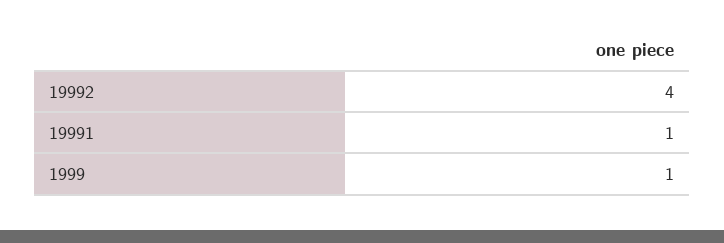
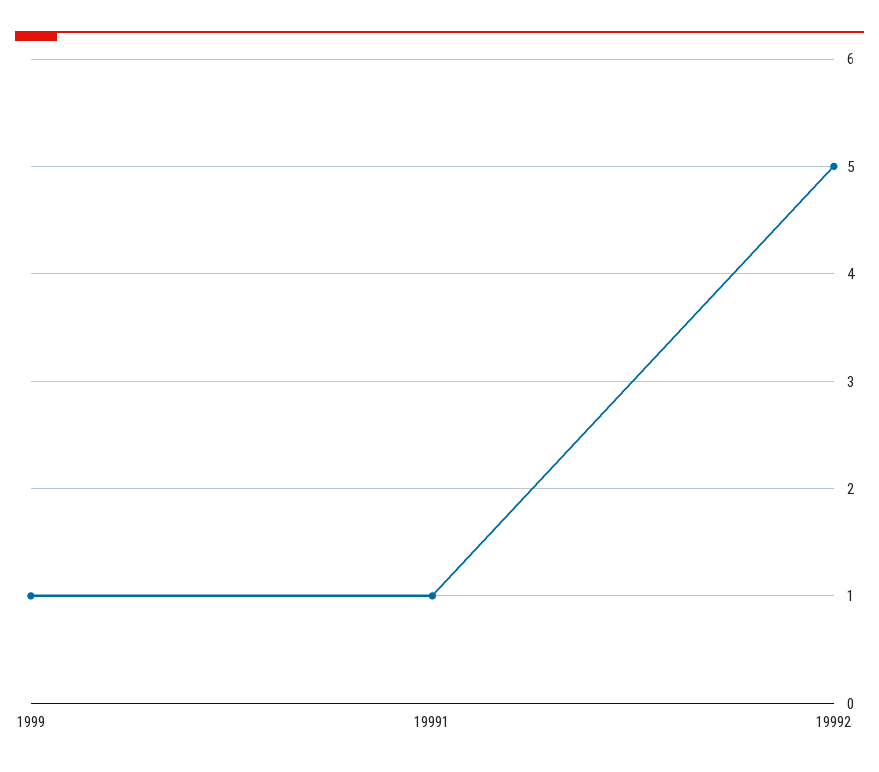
  {
-   "19992": 4,
+   "19992": 5,
    "19991": 1,
    "1999": 1
  }

